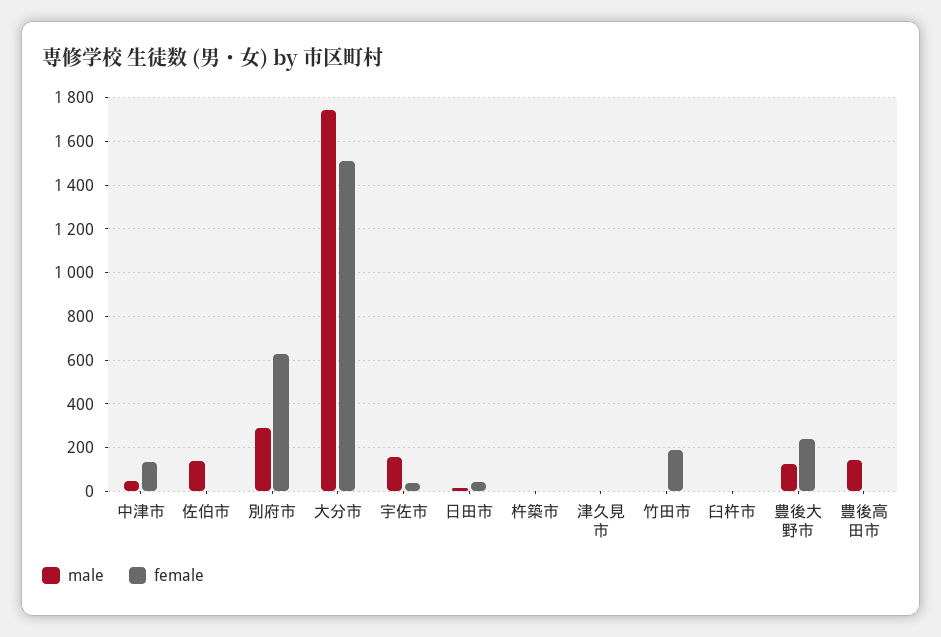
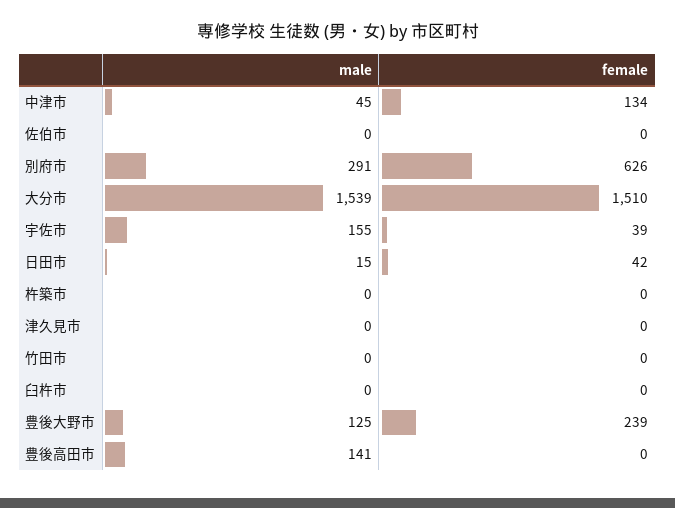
  {
    "male": {
      "中津市": 45,
-     "佐伯市": 150,
+     "佐伯市": 0,
      "別府市": 291,
-     "大分市": 1750,
+     "大分市": 1539,
      "宇佐市": 155,
      "日田市": 15,
      "杵築市": 0,
      "津久見市": 0,
      "竹田市": 0,
      "臼杵市": 0,
      "豊後大野市": 125,
      "豊後高田市": 141
    },
    "female": {
      "中津市": 134,
      "佐伯市": 0,
      "別府市": 626,
      "大分市": 1510,
      "宇佐市": 39,
      "日田市": 42,
      "杵築市": 0,
      "津久見市": 0,
-     "竹田市": 200,
+     "竹田市": 0,
      "臼杵市": 0,
      "豊後大野市": 239,
      "豊後高田市": 0
    }
  }

